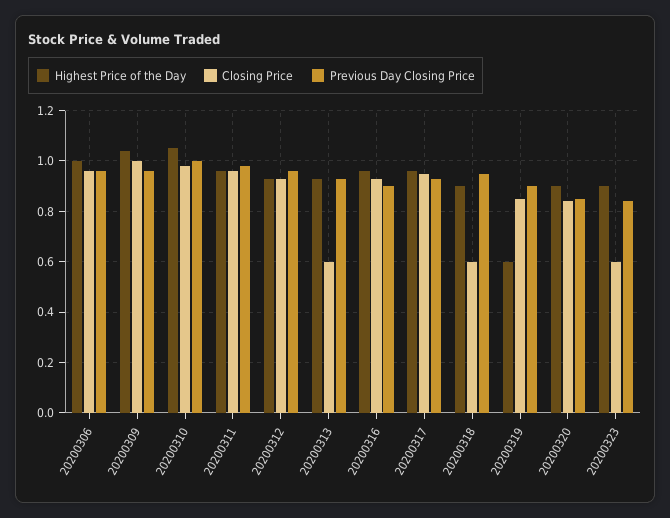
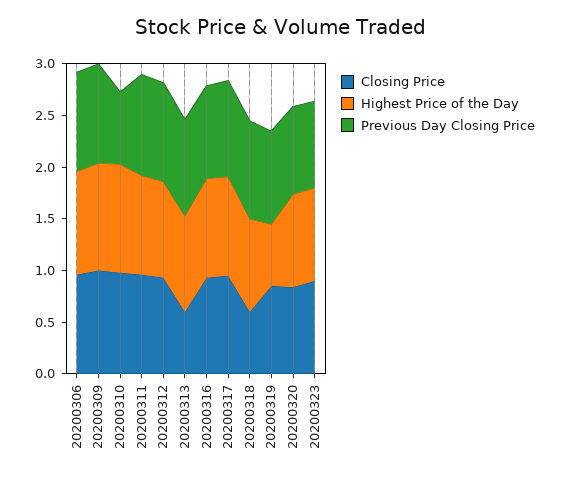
  {
    "Highest Price of the Day": {
      "20200306": 1,
      "20200309": 1.05,
      "20200310": 1.05,
      "20200311": 0.95,
      "20200312": 0.95,
      "20200313": 0.95,
      "20200316": 0.95,
      "20200317": 0.95,
      "20200318": 0.9,
      "20200319": 0.6,
      "20200320": 0.9,
      "20200323": 0.9
    },
    "Closing Price": {
      "20200306": 0.95,
      "20200309": 1,
      "20200310": 1,
      "20200311": 0.95,
      "20200312": 0.95,
      "20200313": 0.6,
      "20200316": 0.95,
      "20200317": 0.95,
      "20200318": 0.6,
      "20200319": 0.85,
      "20200320": 0.85,
-     "20200323": 0.6
+     "20200323": 0.9
    },
    "Previous Day Closing Price": {
      "20200306": 0.95,
      "20200309": 0.95,
-     "20200310": 1,
+     "20200310": 0.7,
      "20200311": 1,
      "20200312": 0.95,
      "20200313": 0.95,
      "20200316": 0.9,
      "20200317": 0.95,
      "20200318": 0.95,
      "20200319": 0.9,
      "20200320": 0.85,
      "20200323": 0.85
    }
  }

